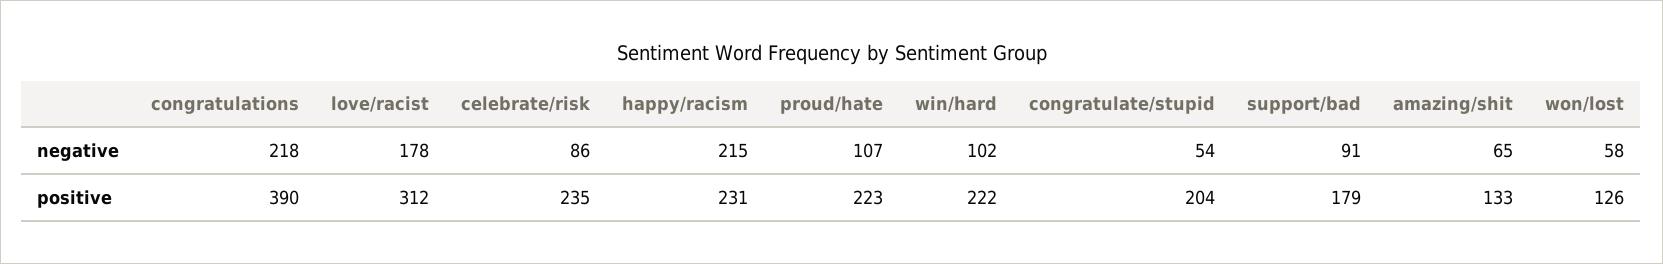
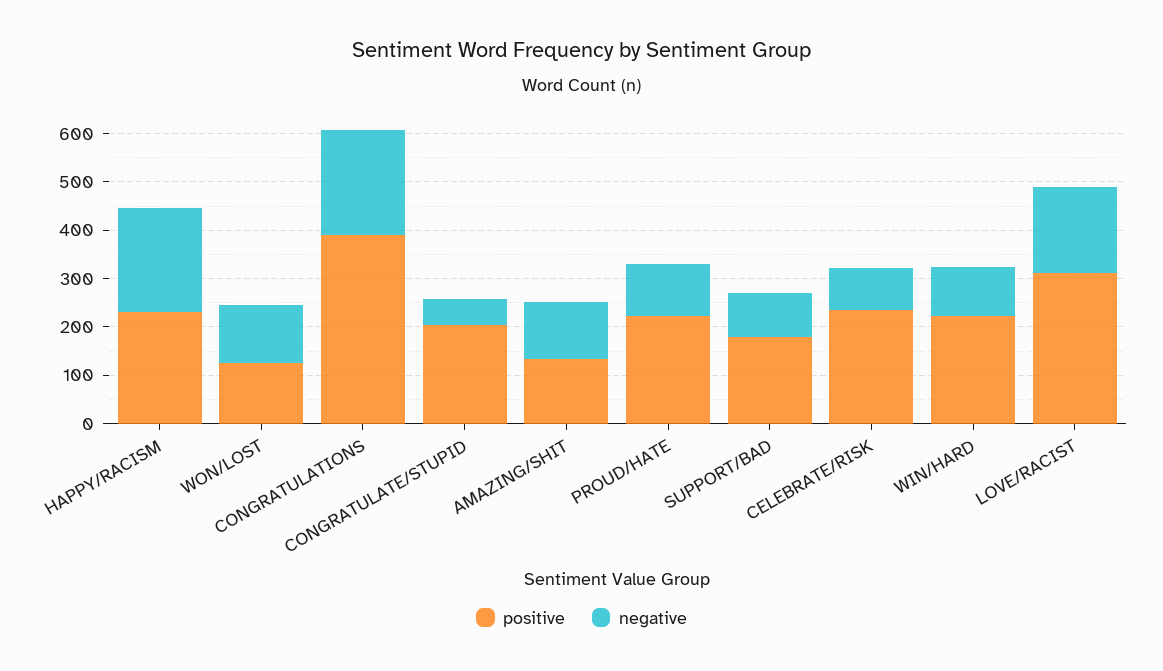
  {
    "negative": {
      "congratulations": 218,
      "love/racist": 178,
      "celebrate/risk": 86,
      "happy/racism": 215,
      "proud/hate": 107,
      "win/hard": 102,
      "congratulate/stupid": 54,
      "support/bad": 91,
-     "amazing/shit": 65,
+     "amazing/shit": 120,
-     "won/lost": 58
+     "won/lost": 120
    },
    "positive": {
      "congratulations": 390,
      "love/racist": 312,
      "celebrate/risk": 235,
      "happy/racism": 231,
      "proud/hate": 223,
      "win/hard": 222,
      "congratulate/stupid": 204,
      "support/bad": 179,
      "amazing/shit": 133,
      "won/lost": 126
    }
  }

